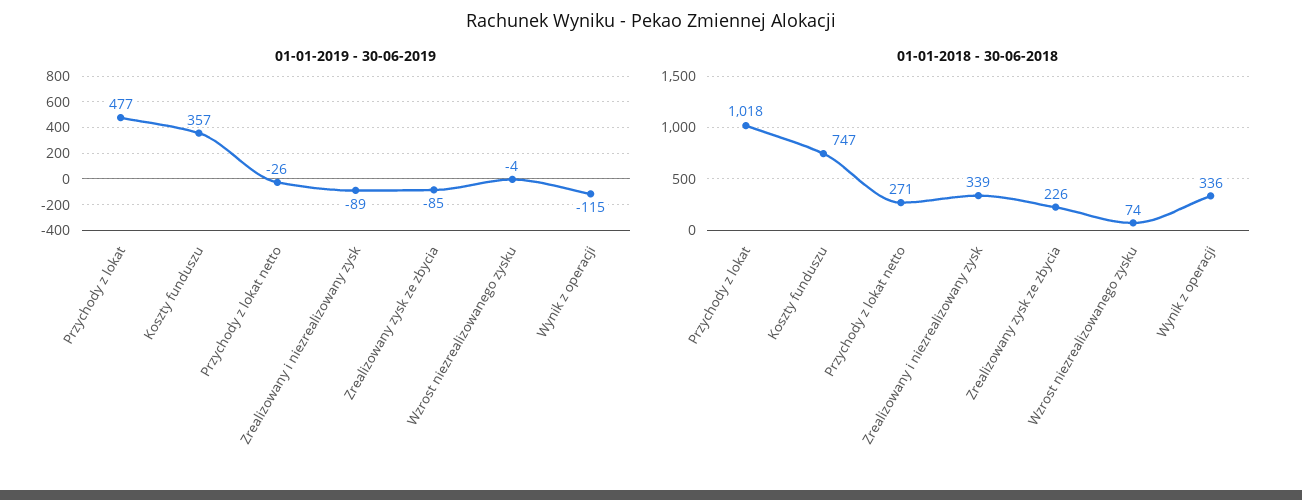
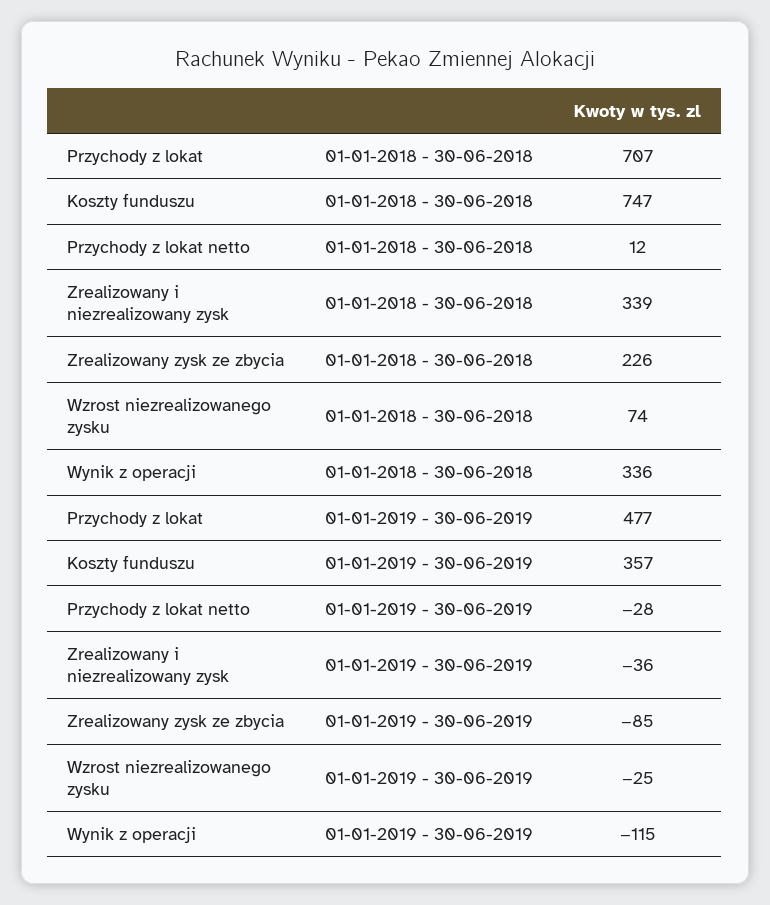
  {
    "01-01-2019 - 30-06-2019": {
      "Przychody z lokat": 477,
      "Koszty funduszu": 357,
-     "Przychody z lokat netto": -26,
+     "Przychody z lokat netto": -28,
-     "Zrealizowany i niezrealizowany zysk": -89,
+     "Zrealizowany i niezrealizowany zysk": -36,
      "Zrealizowany zysk ze zbycia": -85,
-     "Wzrost niezrealizowanego zysku": -4,
+     "Wzrost niezrealizowanego zysku": -25,
      "Wynik z operacji": -115
    },
    "01-01-2018 - 30-06-2018": {
-     "Przychody z lokat": 1018,
+     "Przychody z lokat": 707,
      "Koszty funduszu": 747,
-     "Przychody z lokat netto": 271,
+     "Przychody z lokat netto": 12,
      "Zrealizowany i niezrealizowany zysk": 339,
      "Zrealizowany zysk ze zbycia": 226,
      "Wzrost niezrealizowanego zysku": 74,
      "Wynik z operacji": 336
    }
  }

